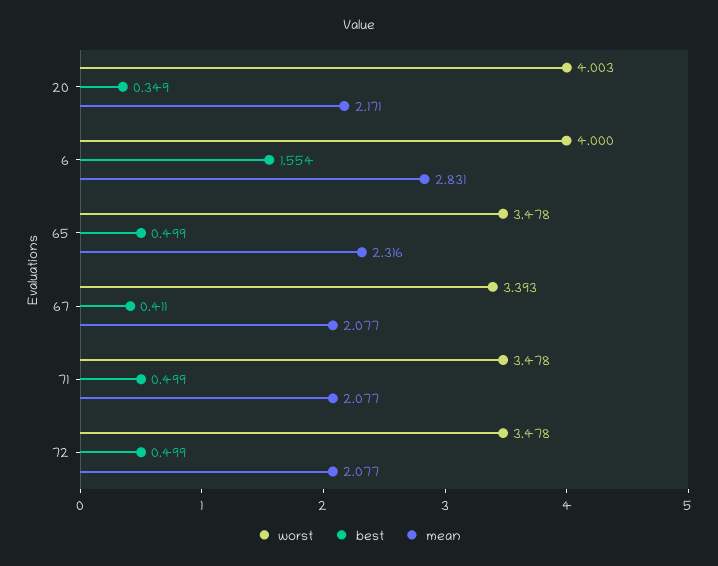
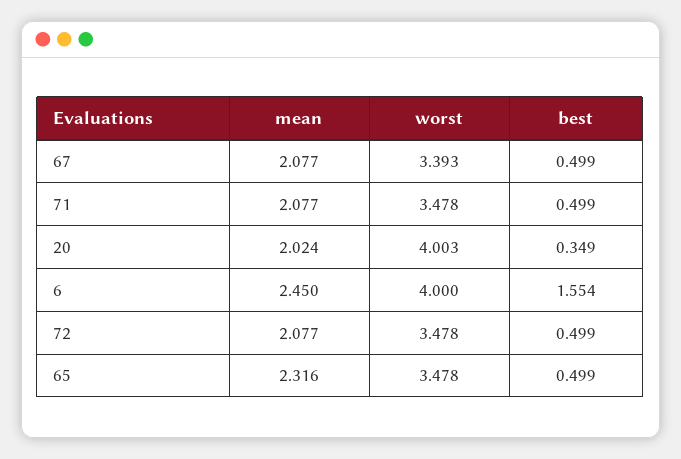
  {
    "worst": {
      "20": 4.003,
      "6": 4,
      "65": 3.478,
      "67": 3.393,
      "71": 3.478,
      "72": 3.478
    },
    "best": {
      "20": 0.349,
      "6": 1.554,
      "65": 0.499,
-     "67": 0.411,
+     "67": 0.499,
      "71": 0.499,
      "72": 0.499
    },
    "mean": {
-     "20": 2.171,
+     "20": 2.024,
-     "6": 2.831,
+     "6": 2.45,
      "65": 2.316,
      "67": 2.077,
      "71": 2.077,
      "72": 2.077
    }
  }

